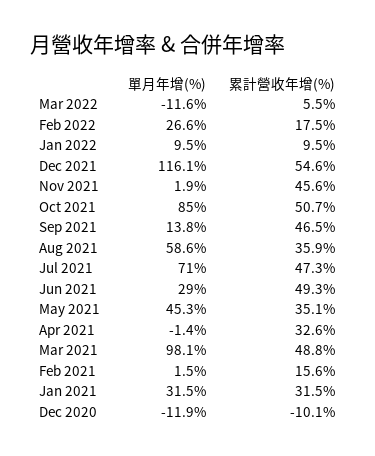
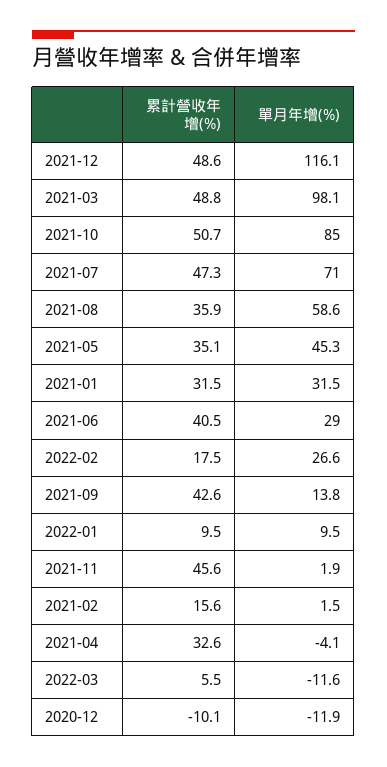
  {
    "單月年增(%)": {
      "Mar 2022": -11.6,
      "Feb 2022": 26.6,
      "Jan 2022": 9.5,
      "Dec 2021": 116.1,
      "Nov 2021": 1.9,
      "Oct 2021": 85,
      "Sep 2021": 13.8,
      "Aug 2021": 58.6,
      "Jul 2021": 71,
      "Jun 2021": 29,
      "May 2021": 45.3,
-     "Apr 2021": -1.4,
+     "Apr 2021": -4.1,
      "Mar 2021": 98.1,
      "Feb 2021": 1.5,
      "Jan 2021": 31.5,
      "Dec 2020": -11.9
    },
    "累計營收年增(%)": {
      "Mar 2022": 5.5,
      "Feb 2022": 17.5,
      "Jan 2022": 9.5,
-     "Dec 2021": 54.6,
+     "Dec 2021": 48.6,
      "Nov 2021": 45.6,
      "Oct 2021": 50.7,
-     "Sep 2021": 46.5,
+     "Sep 2021": 42.6,
      "Aug 2021": 35.9,
      "Jul 2021": 47.3,
-     "Jun 2021": 49.3,
+     "Jun 2021": 40.5,
      "May 2021": 35.1,
      "Apr 2021": 32.6,
      "Mar 2021": 48.8,
      "Feb 2021": 15.6,
      "Jan 2021": 31.5,
      "Dec 2020": -10.1
    }
  }

